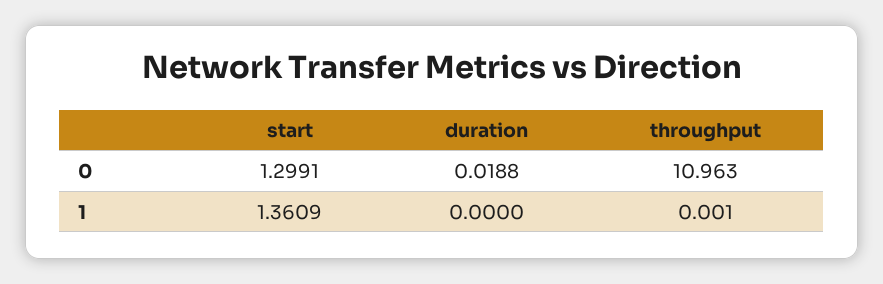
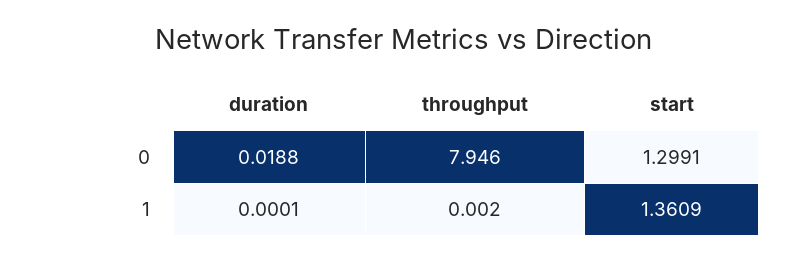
  {
    "start": {
      "0": 1.2991,
      "1": 1.3609
    },
    "duration": {
      "0": 0.0188,
-     "1": 0
+     "1": 0.0001
    },
    "throughput": {
-     "0": 10.963,
+     "0": 7.946,
-     "1": 0.001
+     "1": 0.002
    }
  }

